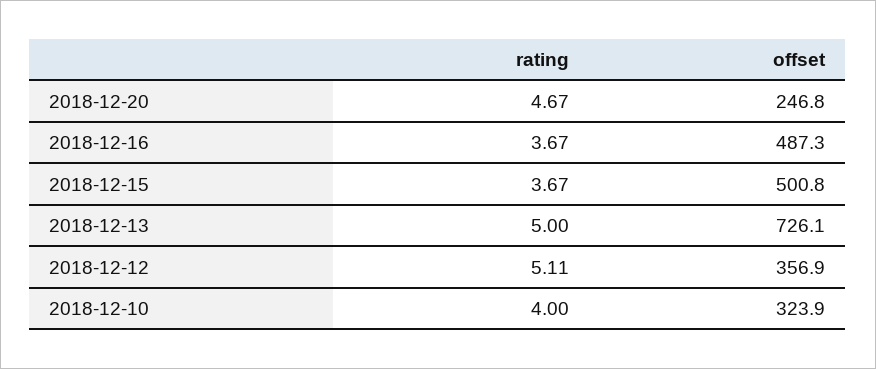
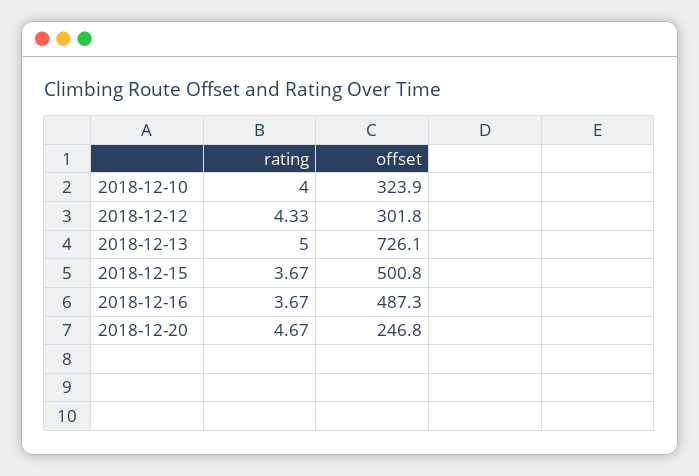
  {
    "rating": {
      "2018-12-20": 4.67,
      "2018-12-16": 3.67,
      "2018-12-15": 3.67,
      "2018-12-13": 5,
-     "2018-12-12": 5.11,
+     "2018-12-12": 4.33,
      "2018-12-10": 4
    },
    "offset": {
      "2018-12-20": 246.8,
      "2018-12-16": 487.3,
      "2018-12-15": 500.8,
      "2018-12-13": 726.1,
-     "2018-12-12": 356.9,
+     "2018-12-12": 301.8,
      "2018-12-10": 323.9
    }
  }

